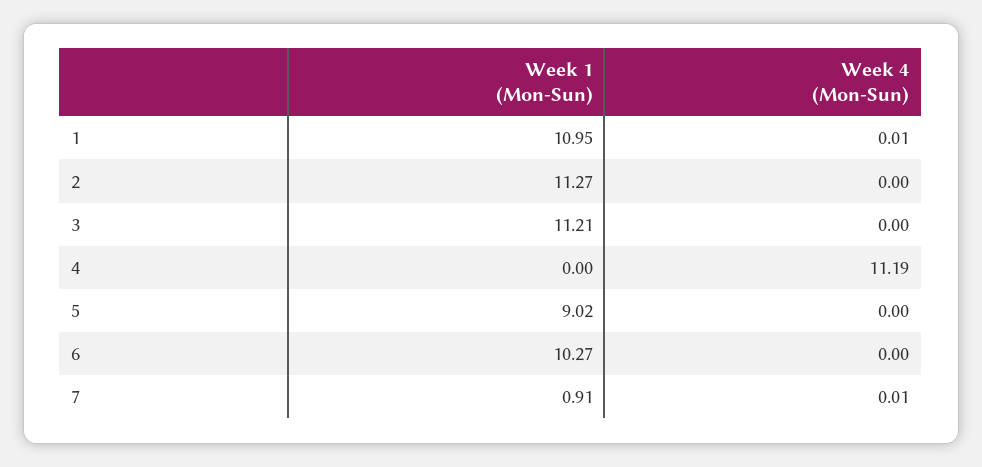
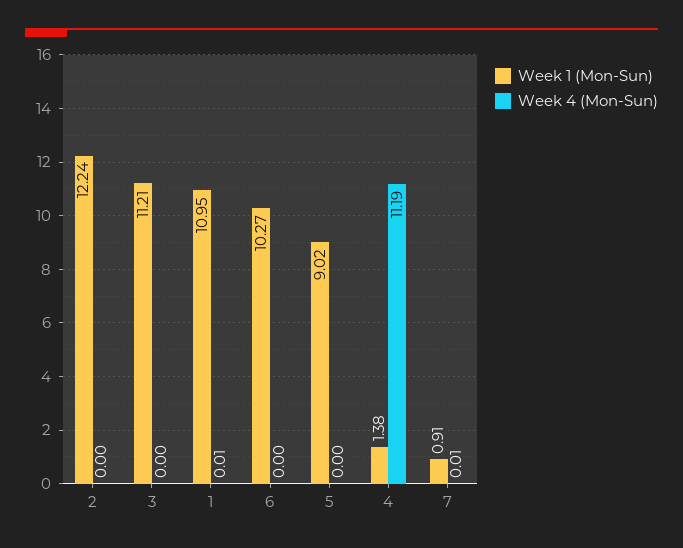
  {
    "Week 1 (Mon-Sun)": {
      "1": 10.95,
-     "2": 11.27,
+     "2": 12.24,
      "3": 11.21,
-     "4": 0,
+     "4": 1.38,
      "5": 9.02,
      "6": 10.27,
      "7": 0.91
    },
    "Week 4 (Mon-Sun)": {
      "1": 0.01,
      "2": 0,
      "3": 0,
      "4": 11.19,
      "5": 0,
      "6": 0,
      "7": 0.01
    }
  }

